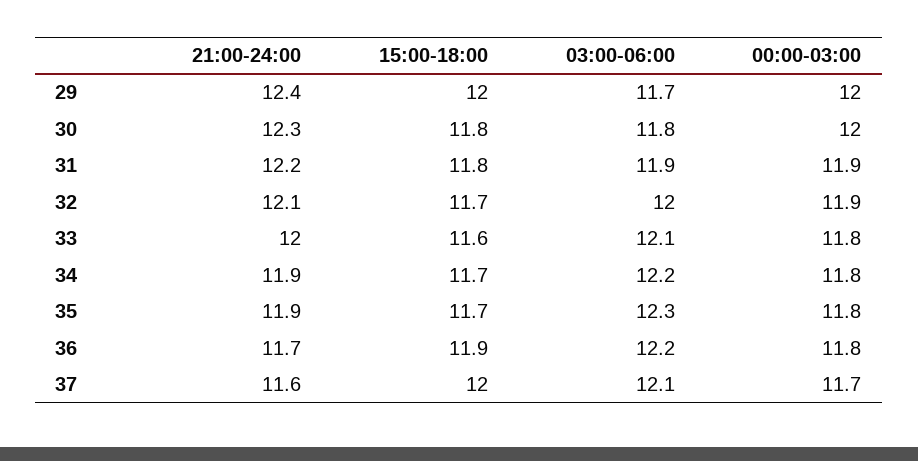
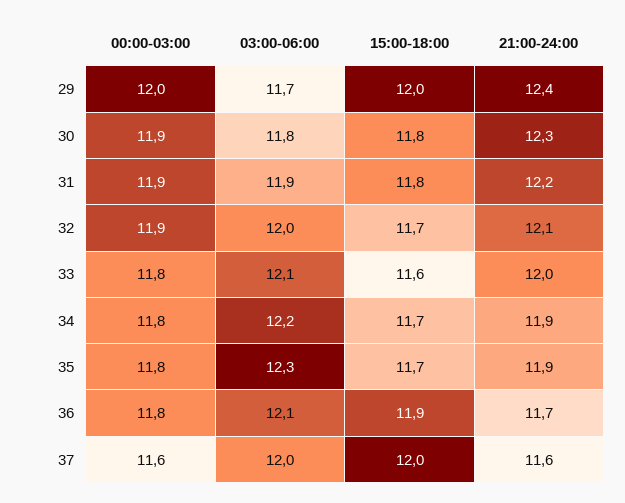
  {
    "21:00-24:00": {
      "29": 12.4,
      "30": 12.3,
      "31": 12.2,
      "32": 12.1,
      "33": 12,
      "34": 11.9,
      "35": 11.9,
      "36": 11.7,
      "37": 11.6
    },
    "15:00-18:00": {
      "29": 12,
      "30": 11.8,
      "31": 11.8,
      "32": 11.7,
      "33": 11.6,
      "34": 11.7,
      "35": 11.7,
      "36": 11.9,
      "37": 12
    },
    "03:00-06:00": {
      "29": 11.7,
      "30": 11.8,
      "31": 11.9,
      "32": 12,
      "33": 12.1,
      "34": 12.2,
      "35": 12.3,
-     "36": 12.2,
+     "36": 12.1,
-     "37": 12.1
+     "37": 12
    },
    "00:00-03:00": {
      "29": 12,
-     "30": 12,
+     "30": 11.9,
      "31": 11.9,
      "32": 11.9,
      "33": 11.8,
      "34": 11.8,
      "35": 11.8,
      "36": 11.8,
-     "37": 11.7
+     "37": 11.6
    }
  }

